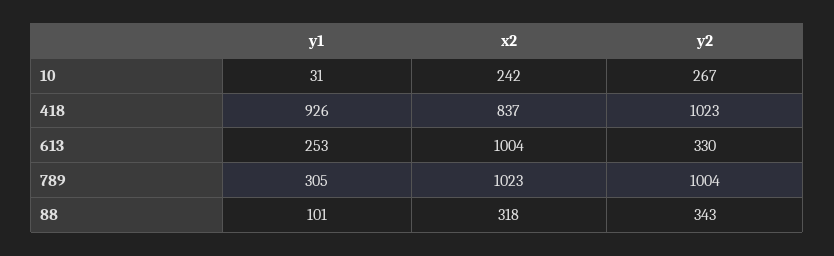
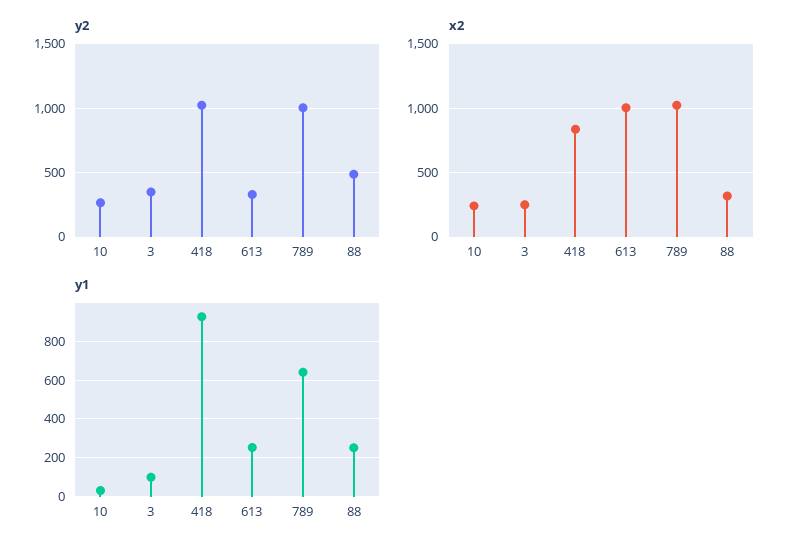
  {
    "y1": {
      "10": 31,
      "418": 926,
      "613": 253,
-     "789": 305,
+     "789": 650,
-     "88": 101
+     "88": 250,
+     "3": 100
    },
    "x2": {
      "10": 242,
      "418": 837,
      "613": 1004,
      "789": 1023,
-     "88": 318
+     "88": 318,
+     "3": 250
    },
    "y2": {
      "10": 267,
      "418": 1023,
      "613": 330,
      "789": 1004,
-     "88": 343
+     "88": 500,
+     "3": 350
    }
  }

